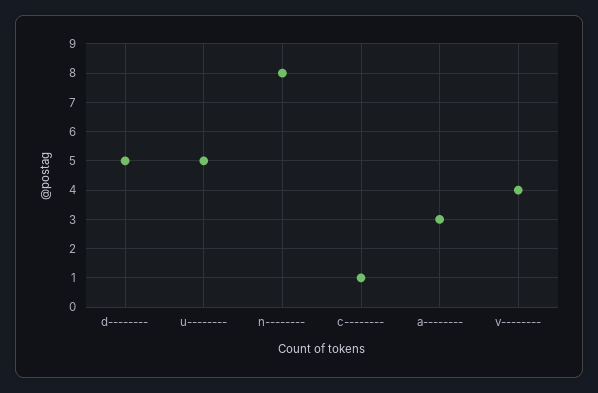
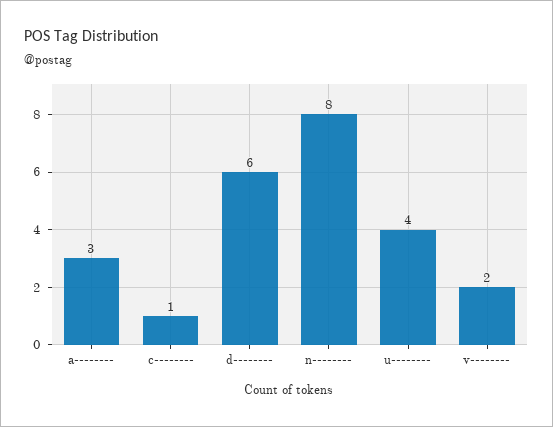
  {
-   "d--------": 5,
+   "d--------": 6,
-   "u--------": 5,
+   "u--------": 4,
    "n--------": 8,
    "c--------": 1,
    "a--------": 3,
-   "v--------": 4
+   "v--------": 2
  }

